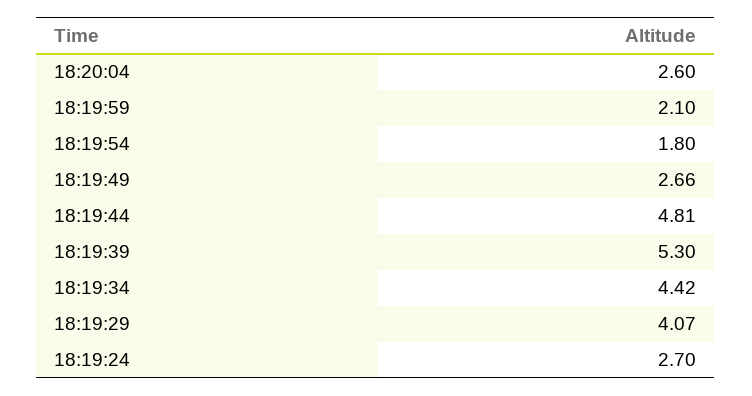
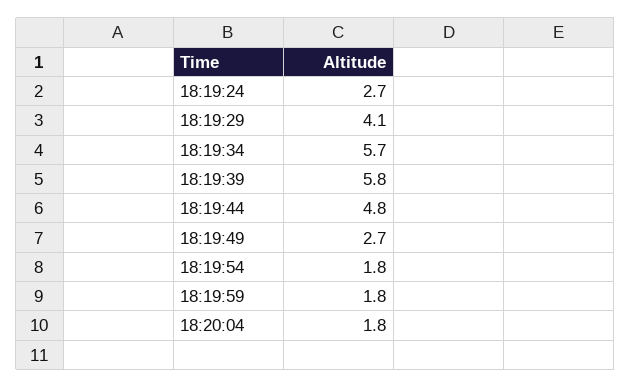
  {
-   "18:20:04": 2.6,
+   "18:20:04": 1.8,
-   "18:19:59": 2.1,
+   "18:19:59": 1.8,
    "18:19:54": 1.8,
    "18:19:49": 2.66,
    "18:19:44": 4.81,
-   "18:19:39": 5.3,
+   "18:19:39": 5.8,
-   "18:19:34": 4.42,
+   "18:19:34": 5.7,
    "18:19:29": 4.07,
    "18:19:24": 2.7
  }

